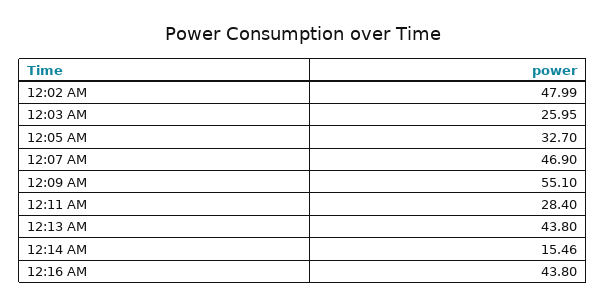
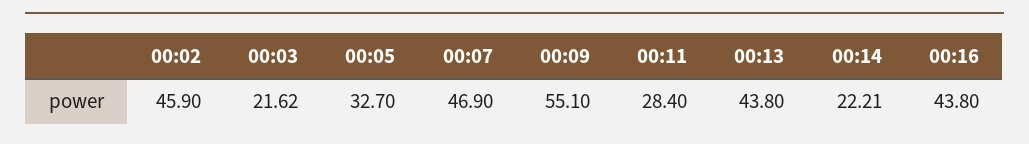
  {
-   "12:02 AM": 47.99,
+   "12:02 AM": 45.9,
-   "12:03 AM": 25.95,
+   "12:03 AM": 21.62,
    "12:05 AM": 32.7,
    "12:07 AM": 46.9,
    "12:09 AM": 55.1,
    "12:11 AM": 28.4,
    "12:13 AM": 43.8,
-   "12:14 AM": 15.46,
+   "12:14 AM": 22.21,
    "12:16 AM": 43.8
  }

